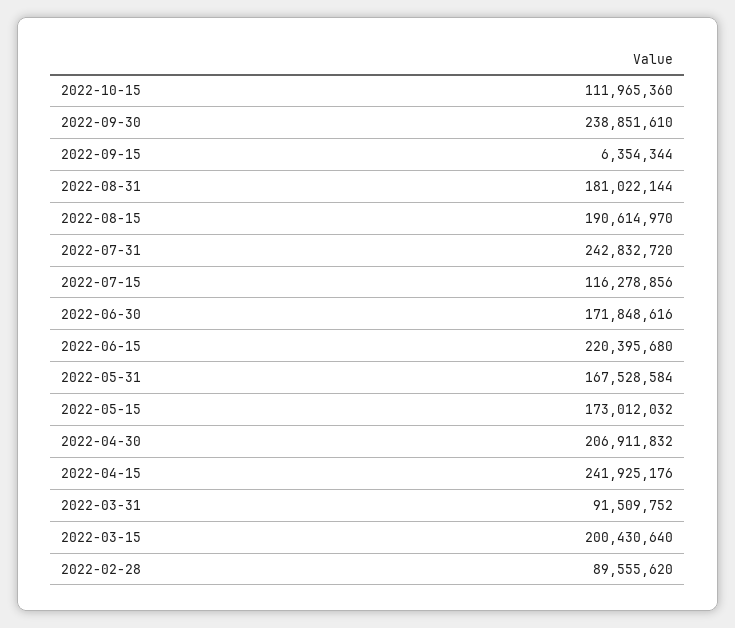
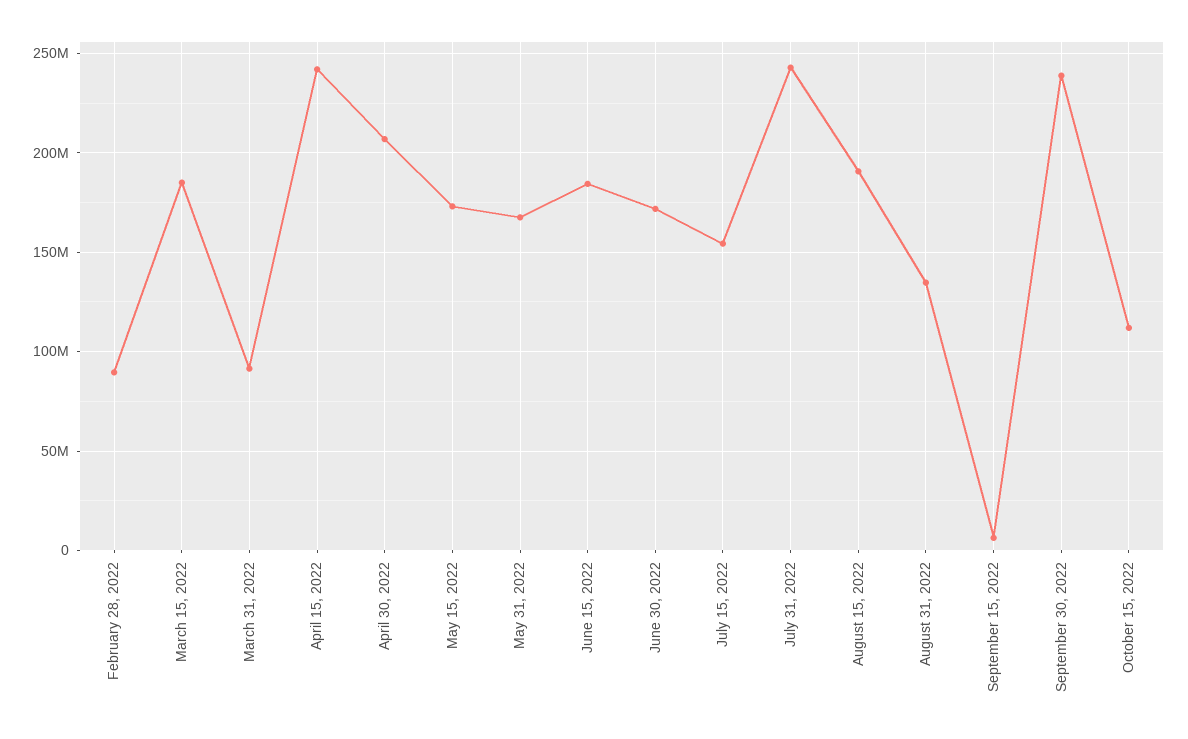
  {
    "2022-10-15": 111965360,
    "2022-09-30": 238851610,
    "2022-09-15": 6354344,
-   "2022-08-31": 181022144,
+   "2022-08-31": 135000000,
    "2022-08-15": 190614970,
    "2022-07-31": 242832720,
-   "2022-07-15": 116278856,
+   "2022-07-15": 155000000,
    "2022-06-30": 171848616,
-   "2022-06-15": 220395680,
+   "2022-06-15": 185000000,
    "2022-05-31": 167528584,
    "2022-05-15": 173012032,
    "2022-04-30": 206911832,
    "2022-04-15": 241925176,
    "2022-03-31": 91509752,
-   "2022-03-15": 200430640,
+   "2022-03-15": 185000000,
    "2022-02-28": 89555620
  }

